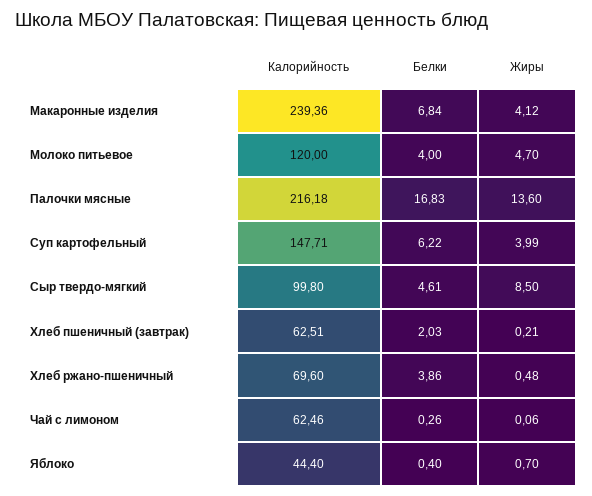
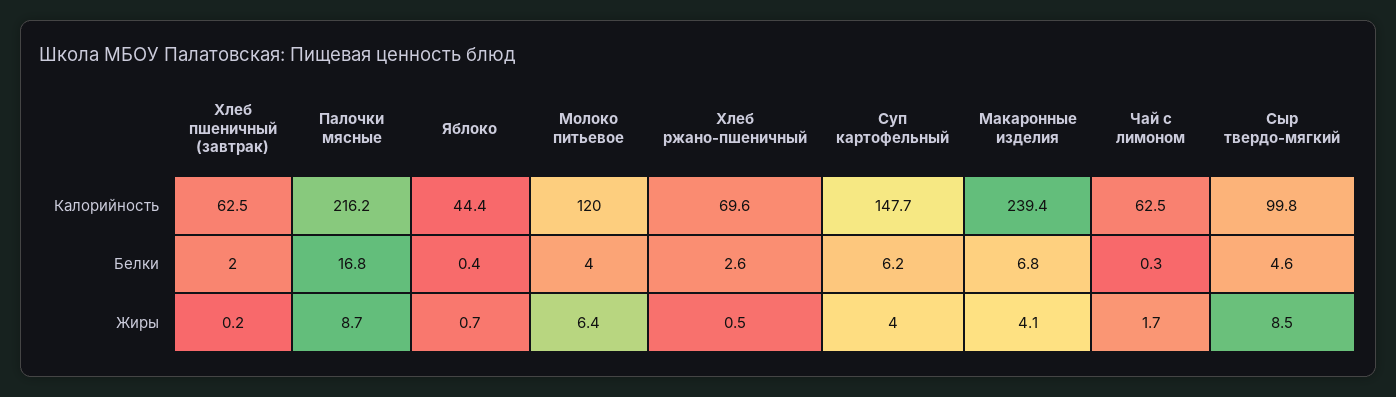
  {
    "Калорийность": {
      "Макаронные изделия": 239.36,
      "Молоко питьевое": 120,
      "Палочки мясные": 216.18,
      "Суп картофельный": 147.71,
      "Сыр твердо-мягкий": 99.8,
      "Хлеб пшеничный (завтрак)": 62.51,
      "Хлеб ржано-пшеничный": 69.6,
      "Чай с лимоном": 62.46,
      "Яблоко": 44.4
    },
    "Белки": {
      "Макаронные изделия": 6.84,
      "Молоко питьевое": 4,
      "Палочки мясные": 16.83,
      "Суп картофельный": 6.22,
      "Сыр твердо-мягкий": 4.61,
      "Хлеб пшеничный (завтрак)": 2.03,
-     "Хлеб ржано-пшеничный": 3.86,
+     "Хлеб ржано-пшеничный": 2.6,
      "Чай с лимоном": 0.26,
      "Яблоко": 0.4
    },
    "Жиры": {
      "Макаронные изделия": 4.12,
-     "Молоко питьевое": 4.7,
+     "Молоко питьевое": 6.4,
-     "Палочки мясные": 13.6,
+     "Палочки мясные": 8.7,
      "Суп картофельный": 3.99,
      "Сыр твердо-мягкий": 8.5,
      "Хлеб пшеничный (завтрак)": 0.21,
      "Хлеб ржано-пшеничный": 0.48,
-     "Чай с лимоном": 0.06,
+     "Чай с лимоном": 1.7,
      "Яблоко": 0.7
    }
  }

